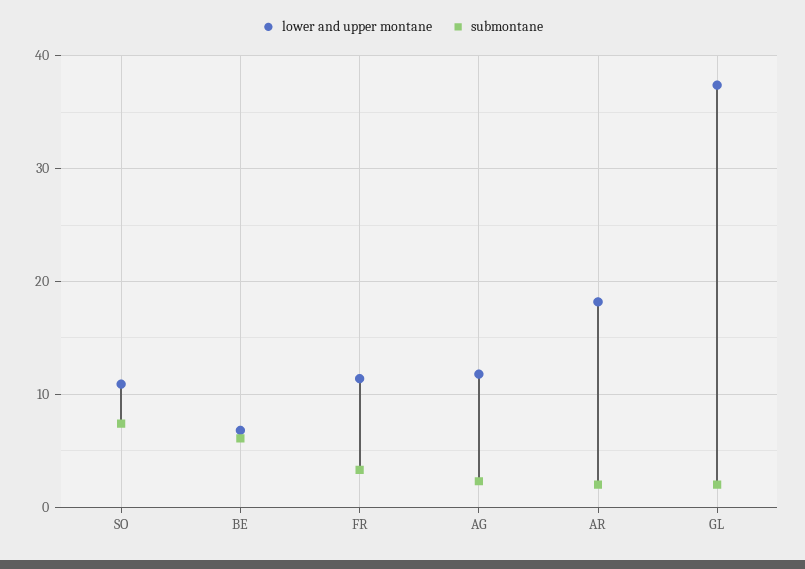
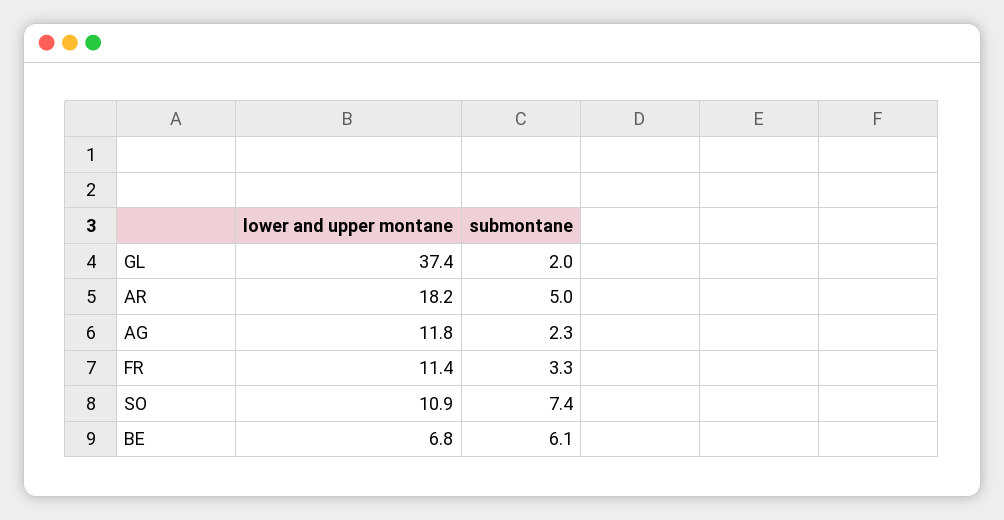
  {
    "lower and upper montane": {
      "SO": 10.9,
      "BE": 6.8,
      "FR": 11.4,
      "AG": 11.8,
      "AR": 18.2,
      "GL": 37.4
    },
    "submontane": {
      "SO": 7.4,
      "BE": 6.1,
      "FR": 3.3,
      "AG": 2.3,
-     "AR": 2,
+     "AR": 5,
      "GL": 2
    }
  }

